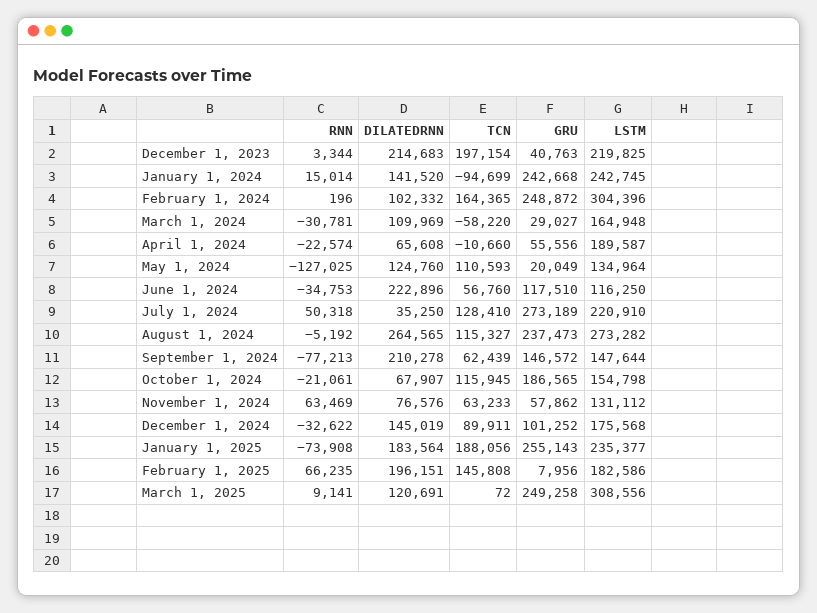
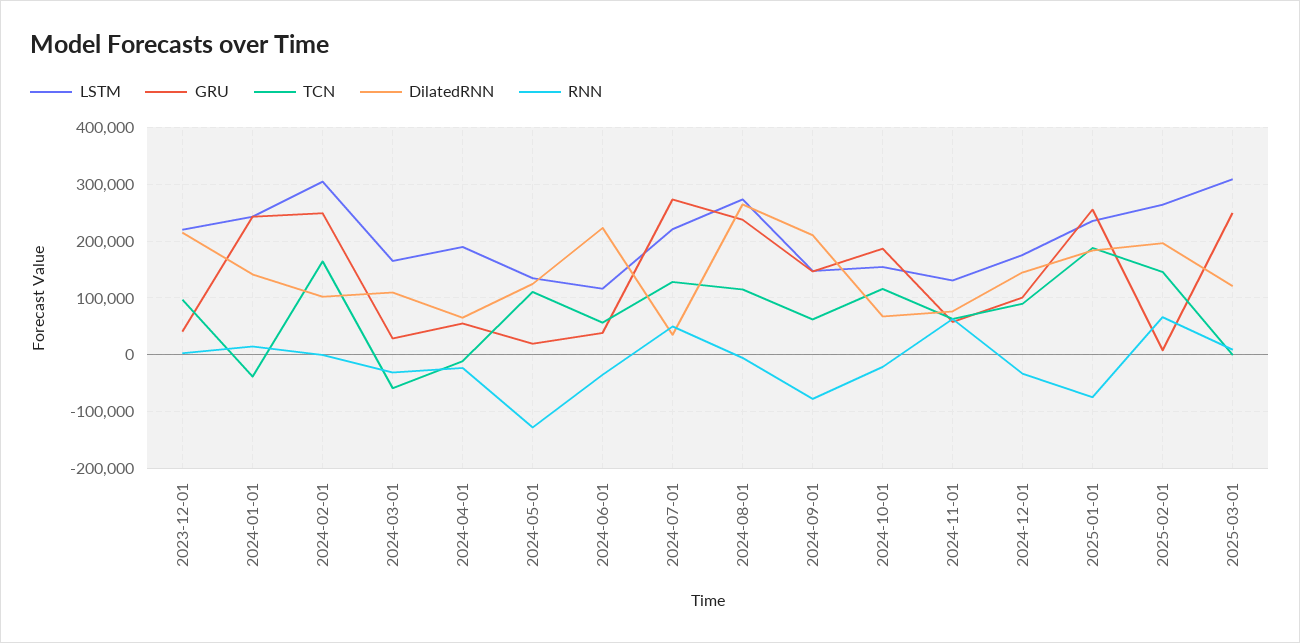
  {
    "RNN": {
      "December 1, 2023": 3344,
      "January 1, 2024": 15014,
      "February 1, 2024": 196,
      "March 1, 2024": -30781,
      "April 1, 2024": -22574,
      "May 1, 2024": -127025,
      "June 1, 2024": -34753,
      "July 1, 2024": 50318,
      "August 1, 2024": -5192,
      "September 1, 2024": -77213,
      "October 1, 2024": -21061,
      "November 1, 2024": 63469,
      "December 1, 2024": -32622,
      "January 1, 2025": -73908,
      "February 1, 2025": 66235,
      "March 1, 2025": 9141
    },
    "DILATEDRNN": {
      "December 1, 2023": 214683,
      "January 1, 2024": 141520,
      "February 1, 2024": 102332,
      "March 1, 2024": 109969,
      "April 1, 2024": 65608,
      "May 1, 2024": 124760,
      "June 1, 2024": 222896,
      "July 1, 2024": 35250,
      "August 1, 2024": 264565,
      "September 1, 2024": 210278,
      "October 1, 2024": 67907,
      "November 1, 2024": 76576,
      "December 1, 2024": 145019,
      "January 1, 2025": 183564,
      "February 1, 2025": 196151,
      "March 1, 2025": 120691
    },
    "TCN": {
-     "December 1, 2023": 197154,
+     "December 1, 2023": 100000,
-     "January 1, 2024": -94699,
+     "January 1, 2024": -40000,
      "February 1, 2024": 164365,
      "March 1, 2024": -58220,
      "April 1, 2024": -10660,
      "May 1, 2024": 110593,
      "June 1, 2024": 56760,
      "July 1, 2024": 128410,
      "August 1, 2024": 115327,
      "September 1, 2024": 62439,
      "October 1, 2024": 115945,
      "November 1, 2024": 63233,
      "December 1, 2024": 89911,
      "January 1, 2025": 188056,
      "February 1, 2025": 145808,
      "March 1, 2025": 72
    },
    "GRU": {
      "December 1, 2023": 40763,
      "January 1, 2024": 242668,
      "February 1, 2024": 248872,
      "March 1, 2024": 29027,
      "April 1, 2024": 55556,
      "May 1, 2024": 20049,
-     "June 1, 2024": 117510,
+     "June 1, 2024": 40000,
      "July 1, 2024": 273189,
      "August 1, 2024": 237473,
      "September 1, 2024": 146572,
      "October 1, 2024": 186565,
      "November 1, 2024": 57862,
      "December 1, 2024": 101252,
      "January 1, 2025": 255143,
      "February 1, 2025": 7956,
      "March 1, 2025": 249258
    },
    "LSTM": {
      "December 1, 2023": 219825,
      "January 1, 2024": 242745,
      "February 1, 2024": 304396,
      "March 1, 2024": 164948,
      "April 1, 2024": 189587,
      "May 1, 2024": 134964,
      "June 1, 2024": 116250,
      "July 1, 2024": 220910,
      "August 1, 2024": 273282,
      "September 1, 2024": 147644,
      "October 1, 2024": 154798,
      "November 1, 2024": 131112,
      "December 1, 2024": 175568,
      "January 1, 2025": 235377,
-     "February 1, 2025": 182586,
+     "February 1, 2025": 260000,
      "March 1, 2025": 308556
    }
  }

